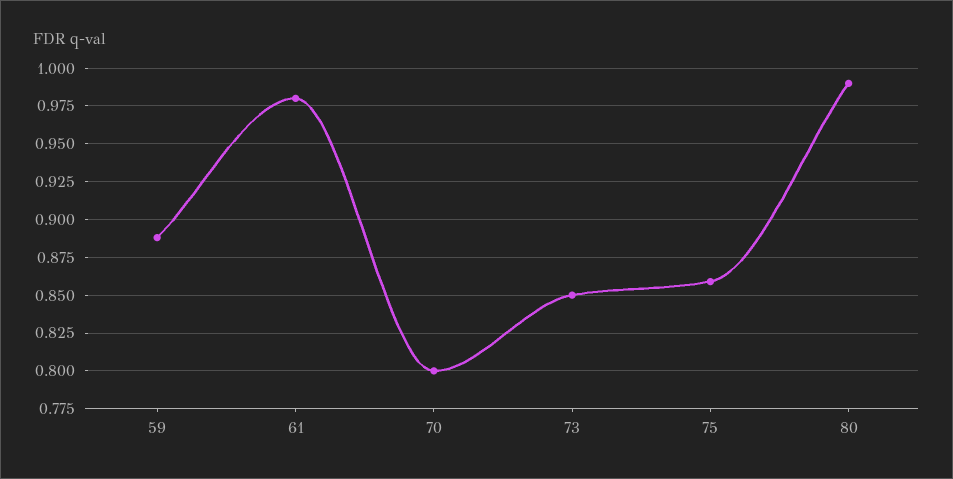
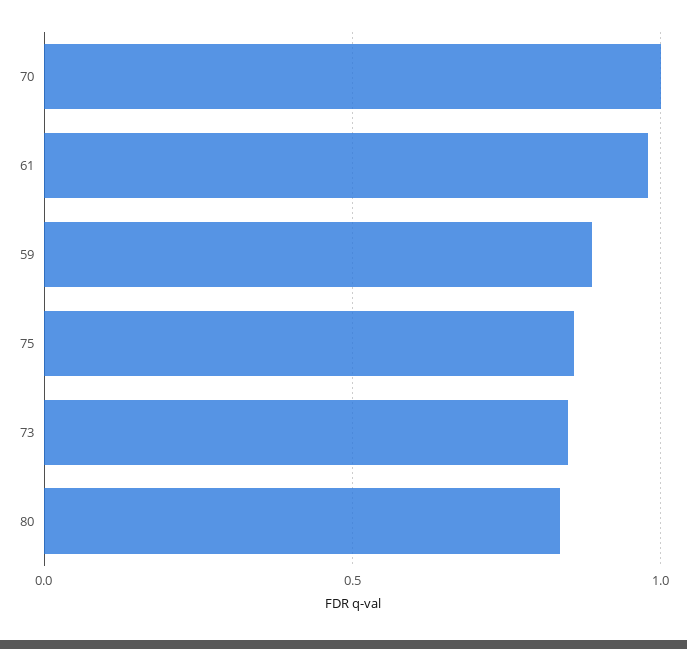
  {
    "59": 0.89,
    "61": 0.98,
-   "70": 0.8,
+   "70": 1,
    "73": 0.85,
    "75": 0.86,
-   "80": 0.99
+   "80": 0.85
  }

